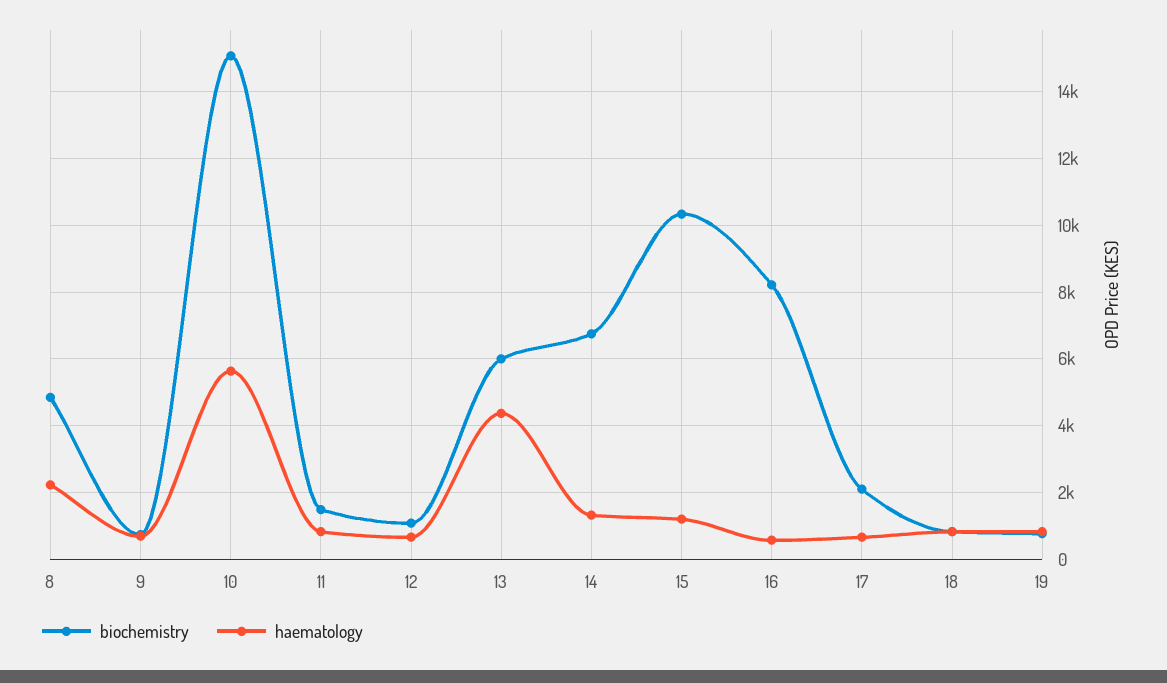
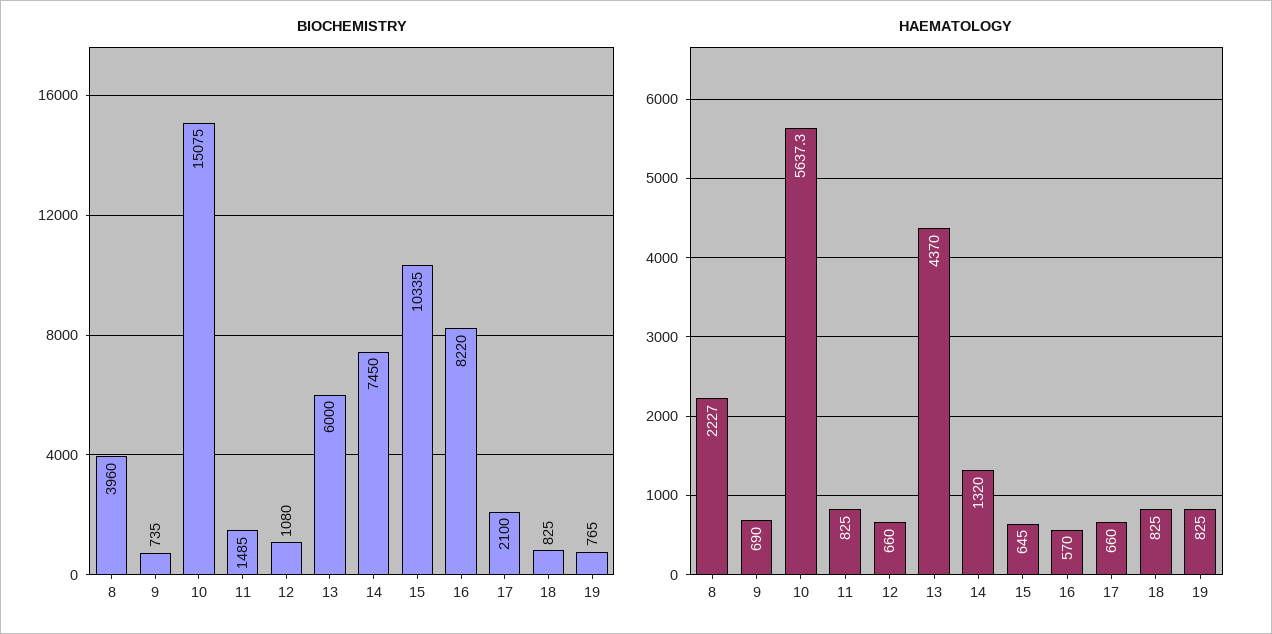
  {
    "biochemistry": {
-     "8": 4800,
+     "8": 3960,
      "9": 735,
      "10": 15075,
      "11": 1485,
      "12": 1080,
      "13": 6000,
-     "14": 6800,
+     "14": 7450,
      "15": 10335,
      "16": 8220,
      "17": 2100,
      "18": 825,
      "19": 765
    },
    "haematology": {
      "8": 2227,
      "9": 690,
      "10": 5637.3,
      "11": 825,
      "12": 660,
      "13": 4370,
      "14": 1320,
-     "15": 1200,
+     "15": 645,
      "16": 570,
      "17": 660,
      "18": 825,
      "19": 825
    }
  }

